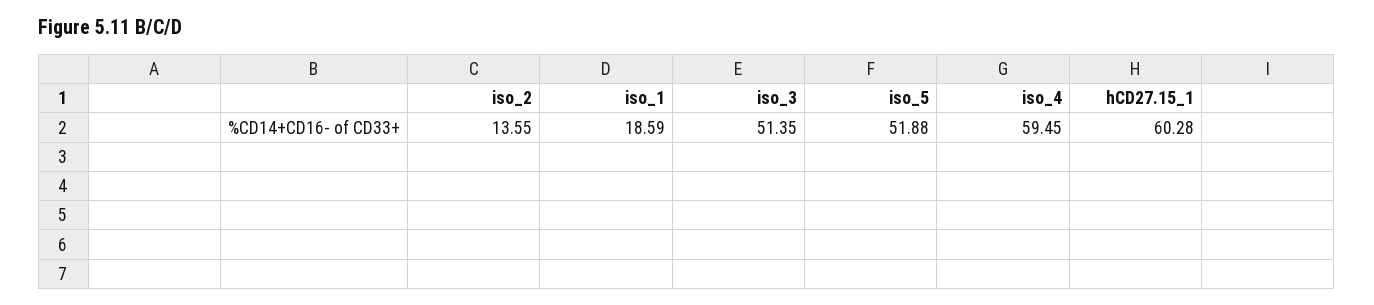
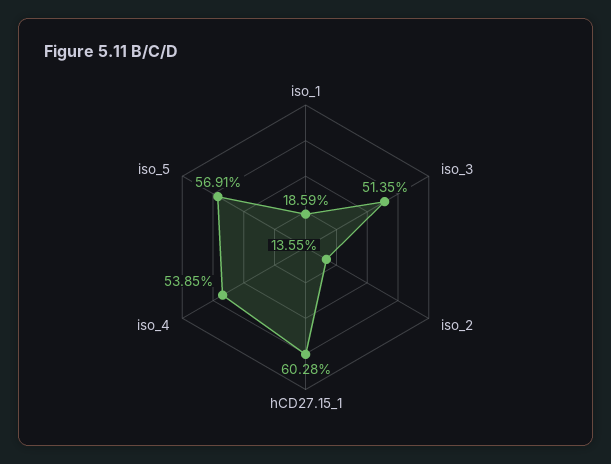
  {
    "iso_2": 13.55,
    "iso_1": 18.59,
    "iso_3": 51.35,
-   "iso_5": 51.88,
+   "iso_5": 56.91,
-   "iso_4": 59.45,
+   "iso_4": 53.85,
    "hCD27.15_1": 60.28
  }

